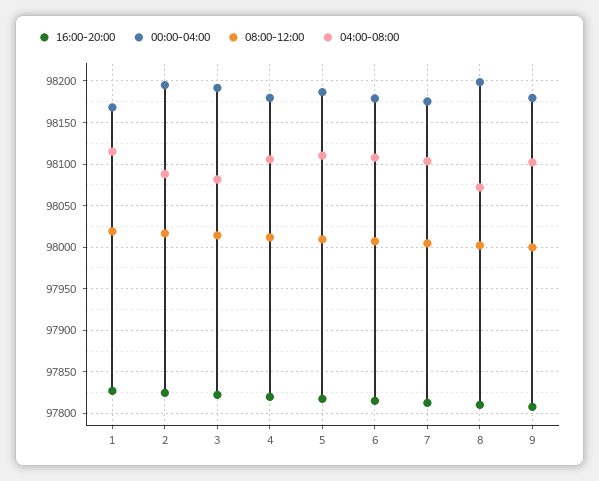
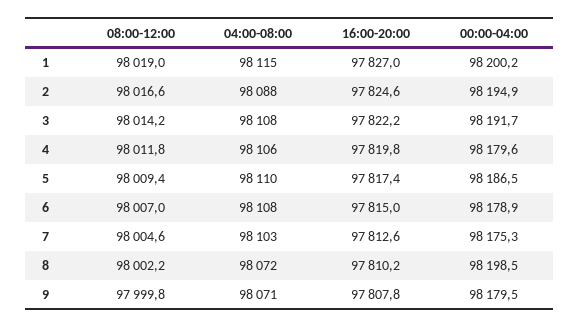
  {
    "16:00-20:00": {
      "1": 97827,
      "2": 97824.6,
      "3": 97822.2,
      "4": 97819.8,
      "5": 97817.4,
      "6": 97815,
      "7": 97812.6,
      "8": 97810.2,
      "9": 97807.8
    },
    "00:00-04:00": {
-     "1": 98170,
+     "1": 98200.2,
      "2": 98194.9,
      "3": 98191.7,
      "4": 98179.6,
      "5": 98186.5,
      "6": 98178.9,
      "7": 98175.3,
      "8": 98198.5,
      "9": 98179.5
    },
    "08:00-12:00": {
      "1": 98019,
      "2": 98016.6,
      "3": 98014.2,
      "4": 98011.8,
      "5": 98009.4,
      "6": 98007,
      "7": 98004.6,
      "8": 98002.2,
      "9": 97999.8
    },
    "04:00-08:00": {
      "1": 98115,
      "2": 98088,
-     "3": 98080,
+     "3": 98108,
      "4": 98106,
      "5": 98110,
      "6": 98108,
      "7": 98103,
      "8": 98072,
-     "9": 98100
+     "9": 98071
    }
  }

